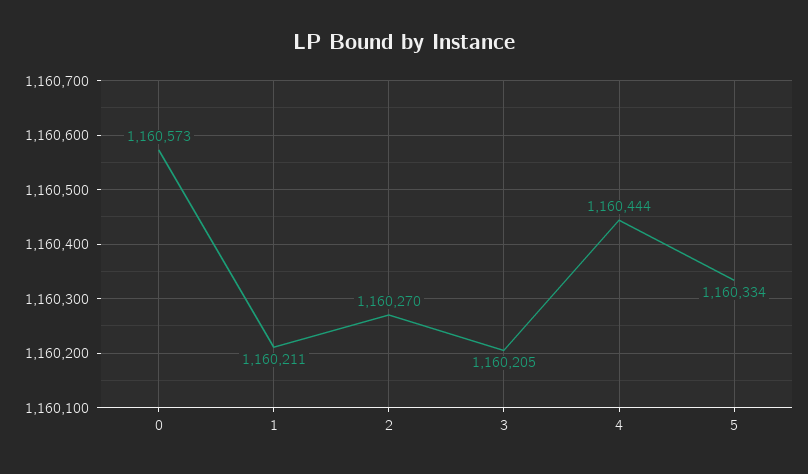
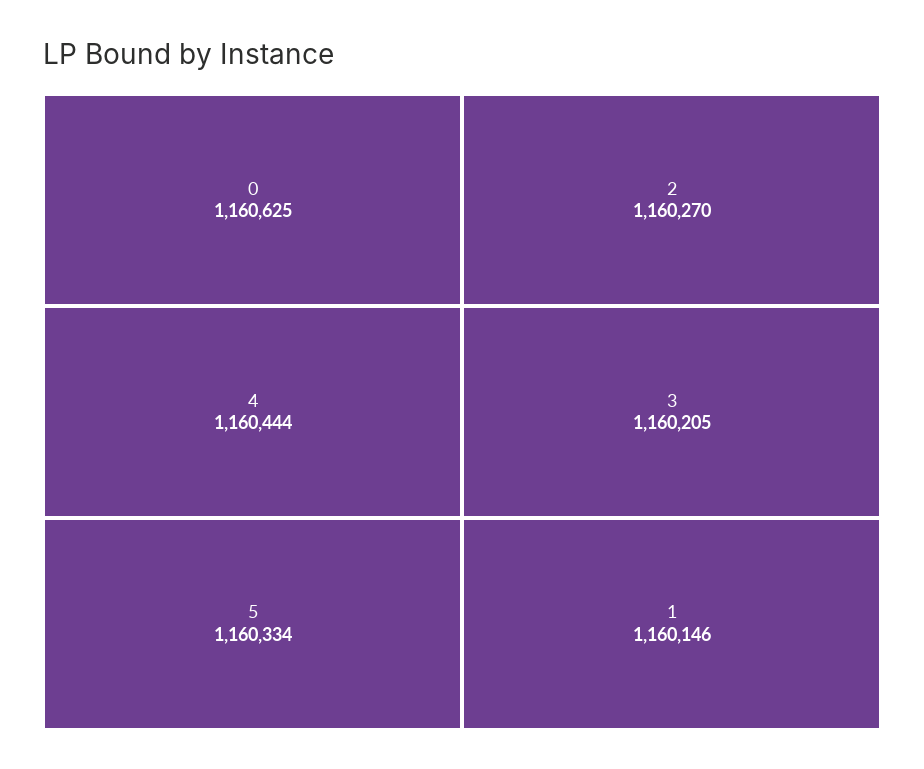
  {
-   "0": 1160573,
+   "0": 1160625,
-   "1": 1160211,
+   "1": 1160146,
    "2": 1160270,
    "3": 1160205,
    "4": 1160444,
    "5": 1160334
  }

